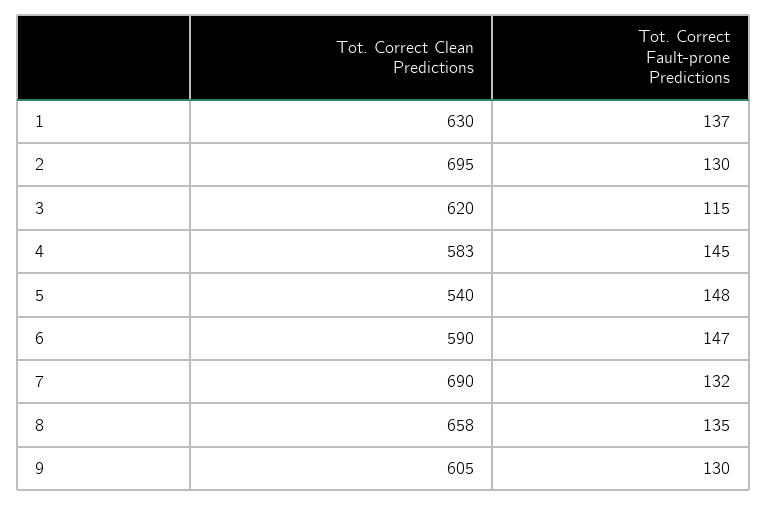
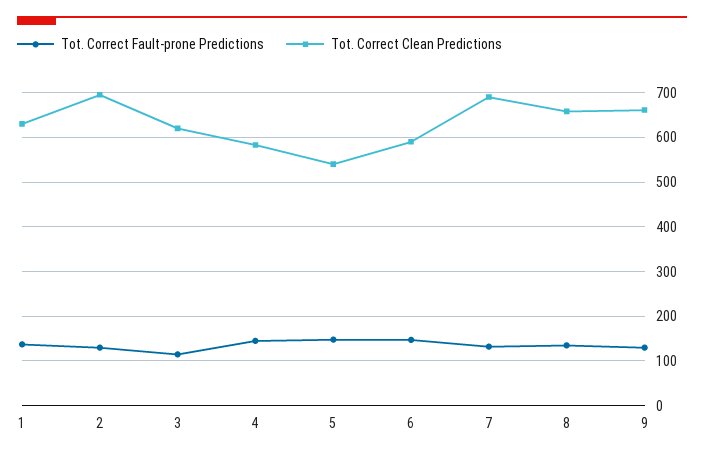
  {
    "Tot. Correct Clean Predictions": {
      "1": 630,
      "2": 695,
      "3": 620,
      "4": 583,
      "5": 540,
      "6": 590,
      "7": 690,
      "8": 658,
-     "9": 605
+     "9": 660
    },
    "Tot. Correct Fault-prone Predictions": {
      "1": 137,
      "2": 130,
      "3": 115,
      "4": 145,
      "5": 148,
      "6": 147,
      "7": 132,
      "8": 135,
      "9": 130
    }
  }

